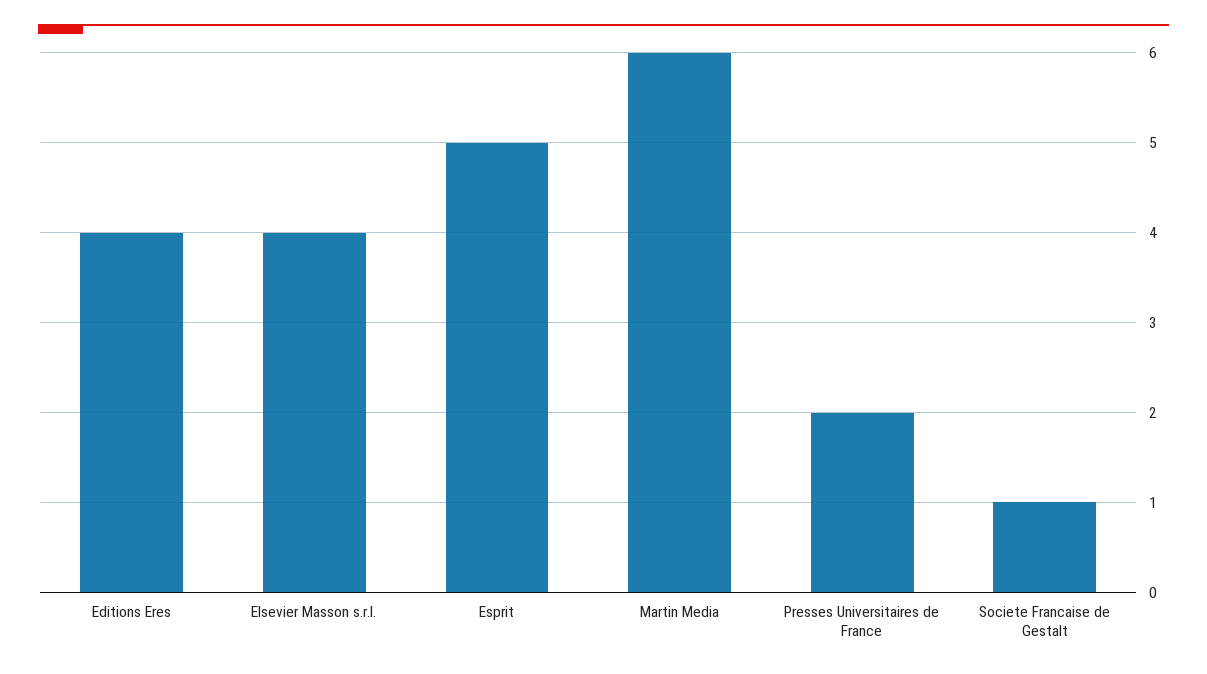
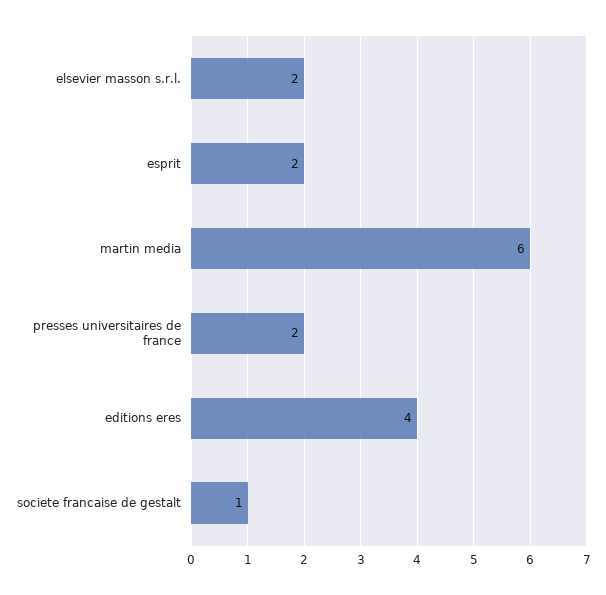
  {
    "Editions Eres": 4,
-   "Elsevier Masson s.r.l.": 4,
+   "Elsevier Masson s.r.l.": 2,
-   "Esprit": 5,
+   "Esprit": 2,
    "Martin Media": 6,
    "Presses Universitaires de France": 2,
    "Societe Francaise de Gestalt": 1
  }

